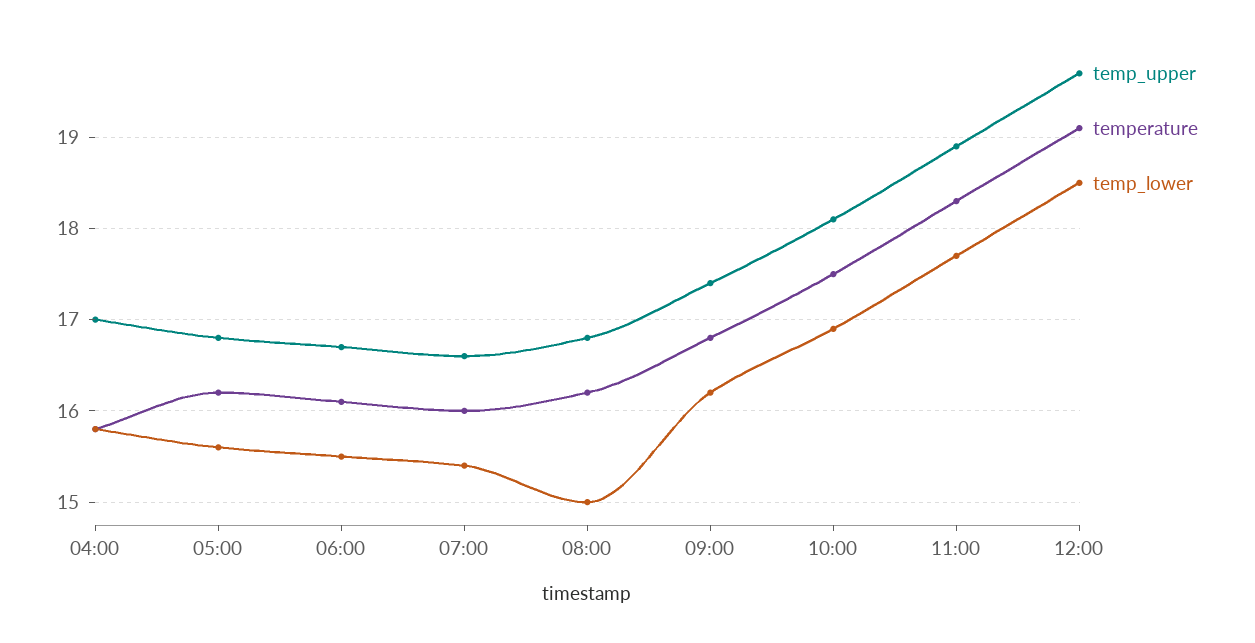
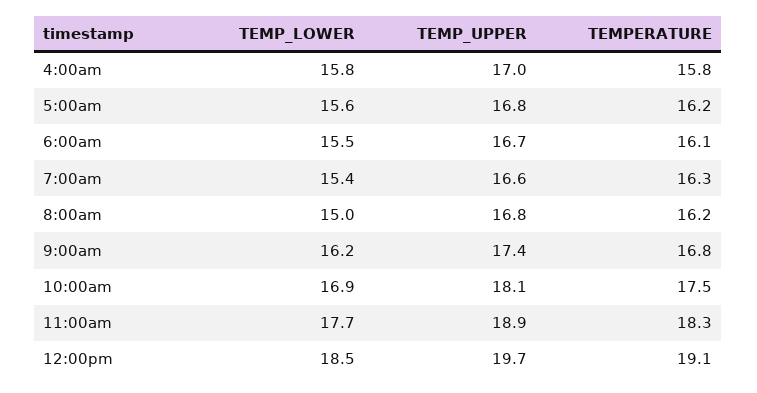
  {
    "temp_upper": {
      "04:00": 17,
      "05:00": 16.8,
      "06:00": 16.7,
      "07:00": 16.6,
      "08:00": 16.8,
      "09:00": 17.4,
      "10:00": 18.1,
      "11:00": 18.9,
      "12:00": 19.7
    },
    "temperature": {
      "04:00": 15.8,
      "05:00": 16.2,
      "06:00": 16.1,
-     "07:00": 16,
+     "07:00": 16.3,
      "08:00": 16.2,
      "09:00": 16.8,
      "10:00": 17.5,
      "11:00": 18.3,
      "12:00": 19.1
    },
    "temp_lower": {
      "04:00": 15.8,
      "05:00": 15.6,
      "06:00": 15.5,
      "07:00": 15.4,
      "08:00": 15,
      "09:00": 16.2,
      "10:00": 16.9,
      "11:00": 17.7,
      "12:00": 18.5
    }
  }

